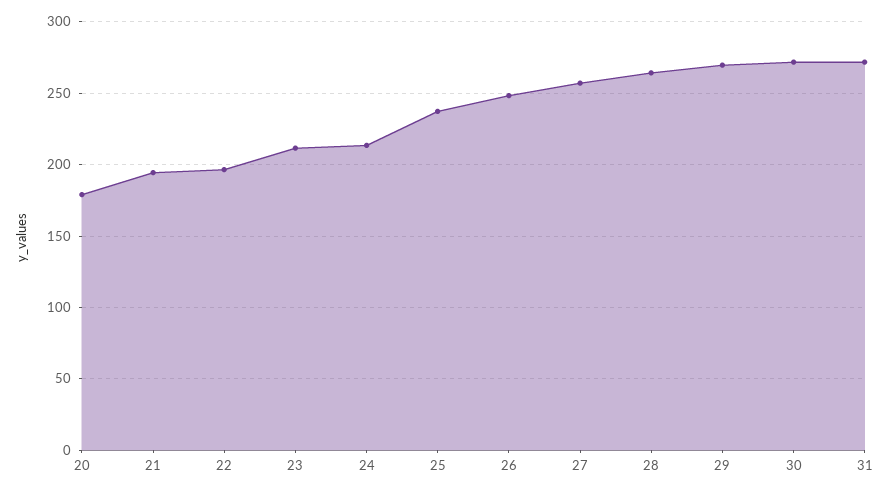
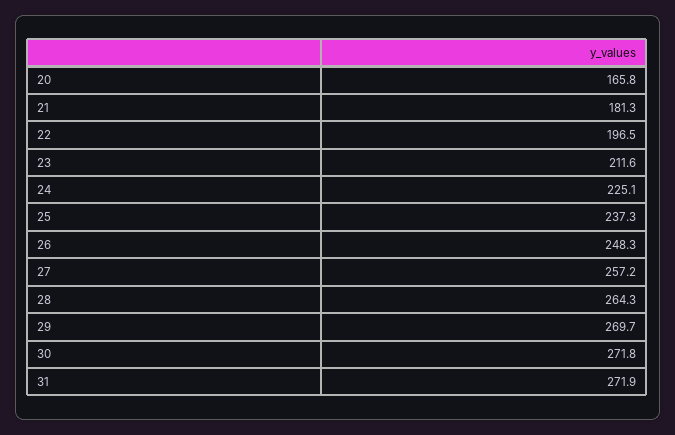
  {
-   "20": 180,
+   "20": 165.8,
-   "21": 195,
+   "21": 181.3,
    "22": 196.5,
    "23": 211.6,
-   "24": 215,
+   "24": 225.1,
    "25": 237.3,
    "26": 248.3,
    "27": 257.2,
    "28": 264.3,
    "29": 269.7,
    "30": 271.8,
    "31": 271.9
  }

